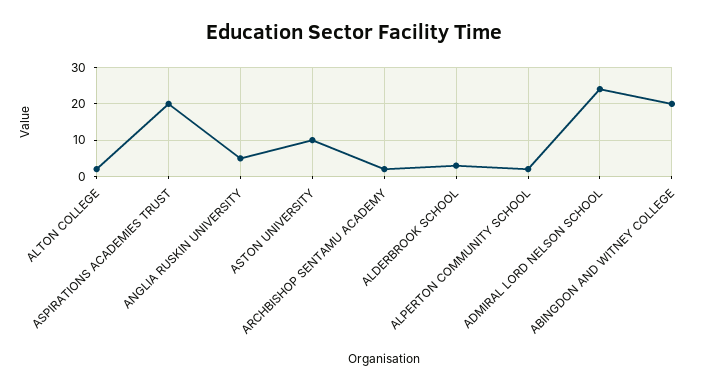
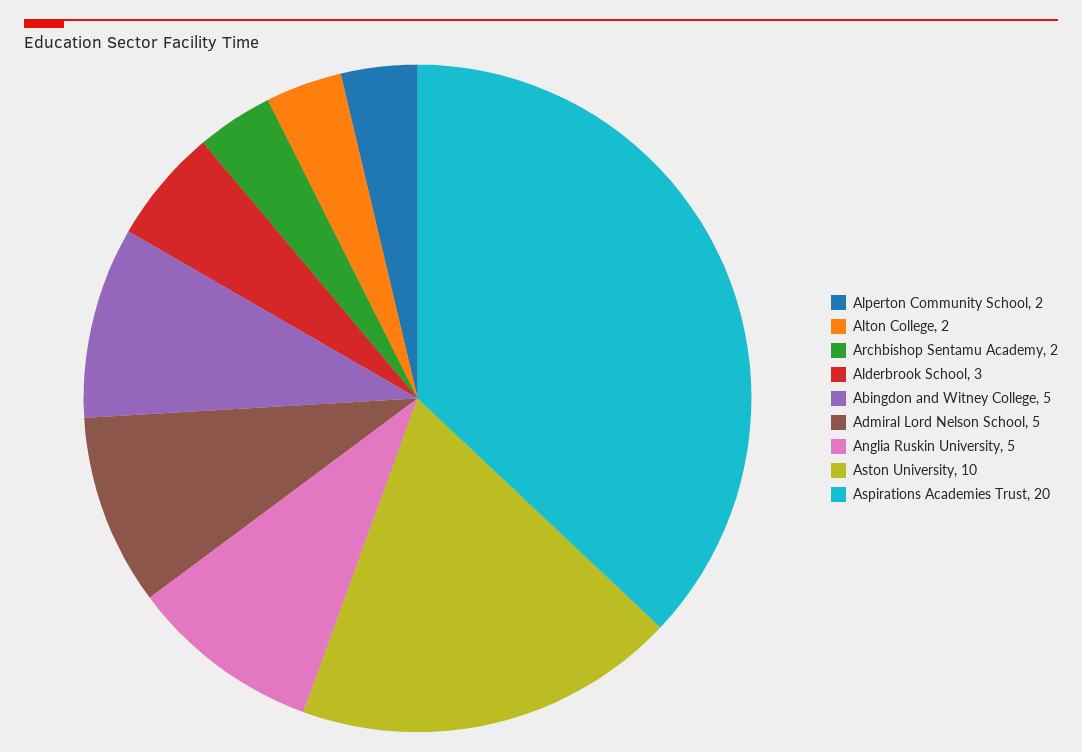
  {
    "ALTON COLLEGE": 2,
    "ASPIRATIONS ACADEMIES TRUST": 20,
    "ANGLIA RUSKIN UNIVERSITY": 5,
    "ASTON UNIVERSITY": 10,
    "ARCHBISHOP SENTAMU ACADEMY": 2,
    "ALDERBROOK SCHOOL": 3,
    "ALPERTON COMMUNITY SCHOOL": 2,
-   "ADMIRAL LORD NELSON SCHOOL": 25,
+   "ADMIRAL LORD NELSON SCHOOL": 5,
-   "ABINGDON AND WITNEY COLLEGE": 20
+   "ABINGDON AND WITNEY COLLEGE": 5
  }

